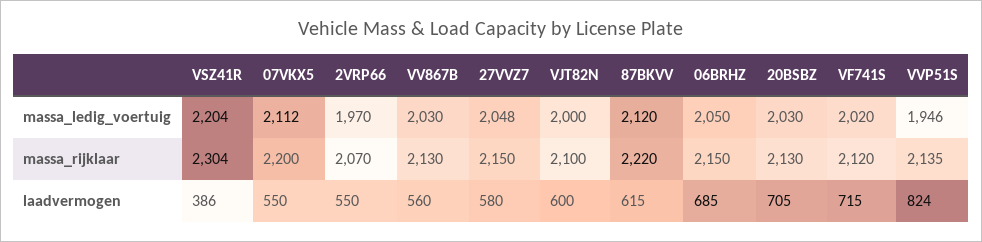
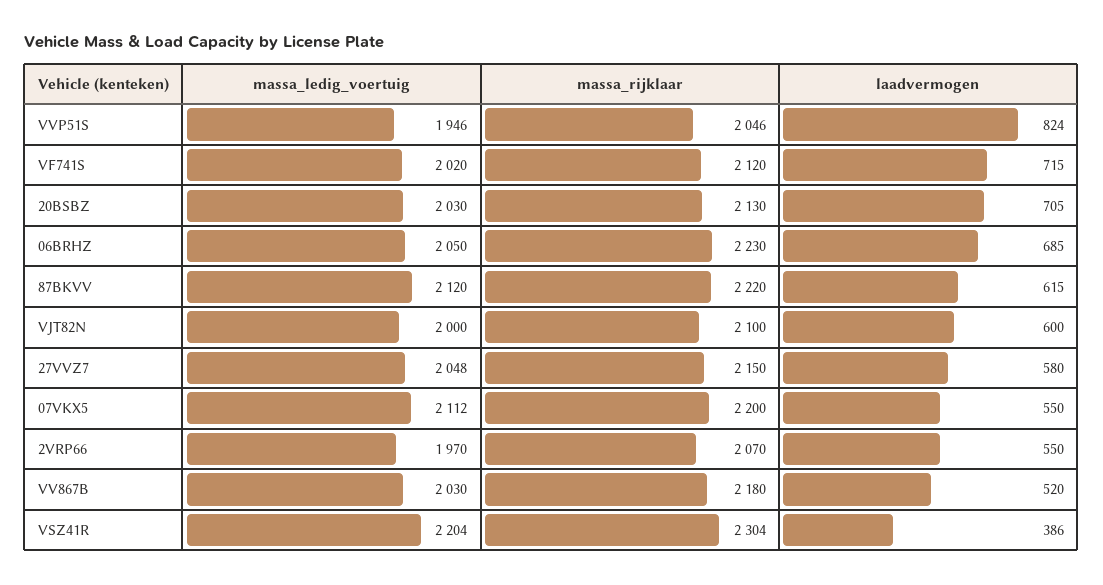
  {
    "VSZ41R": {
      "massa_ledig_voertuig": 2204,
      "massa_rijklaar": 2304,
      "laadvermogen": 386
    },
    "07VKX5": {
      "massa_ledig_voertuig": 2112,
      "massa_rijklaar": 2200,
      "laadvermogen": 550
    },
    "2VRP66": {
      "massa_ledig_voertuig": 1970,
      "massa_rijklaar": 2070,
      "laadvermogen": 550
    },
    "VV867B": {
      "massa_ledig_voertuig": 2030,
-     "massa_rijklaar": 2130,
+     "massa_rijklaar": 2180,
-     "laadvermogen": 560
+     "laadvermogen": 520
    },
    "27VVZ7": {
      "massa_ledig_voertuig": 2048,
      "massa_rijklaar": 2150,
      "laadvermogen": 580
    },
    "VJT82N": {
      "massa_ledig_voertuig": 2000,
      "massa_rijklaar": 2100,
      "laadvermogen": 600
    },
    "87BKVV": {
      "massa_ledig_voertuig": 2120,
      "massa_rijklaar": 2220,
      "laadvermogen": 615
    },
    "06BRHZ": {
      "massa_ledig_voertuig": 2050,
-     "massa_rijklaar": 2150,
+     "massa_rijklaar": 2230,
      "laadvermogen": 685
    },
    "20BSBZ": {
      "massa_ledig_voertuig": 2030,
      "massa_rijklaar": 2130,
      "laadvermogen": 705
    },
    "VF741S": {
      "massa_ledig_voertuig": 2020,
      "massa_rijklaar": 2120,
      "laadvermogen": 715
    },
    "VVP51S": {
      "massa_ledig_voertuig": 1946,
-     "massa_rijklaar": 2135,
+     "massa_rijklaar": 2046,
      "laadvermogen": 824
    }
  }

